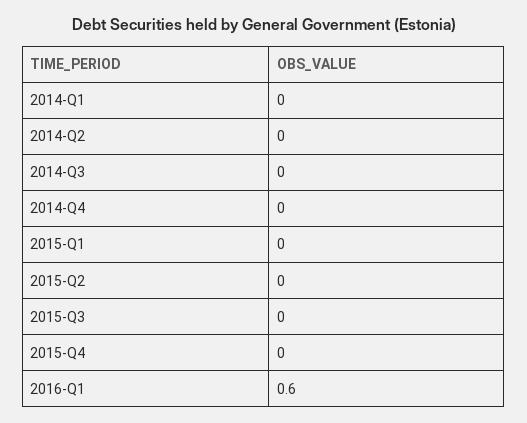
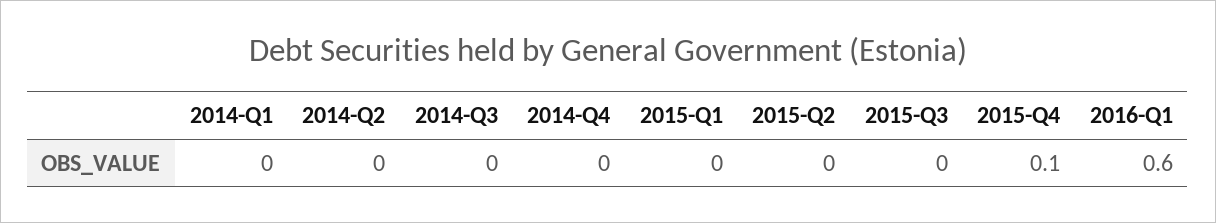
  {
    "2014-Q1": 0,
    "2014-Q2": 0,
    "2014-Q3": 0,
    "2014-Q4": 0,
    "2015-Q1": 0,
    "2015-Q2": 0,
    "2015-Q3": 0,
-   "2015-Q4": 0,
+   "2015-Q4": 0.1,
    "2016-Q1": 0.6
  }

